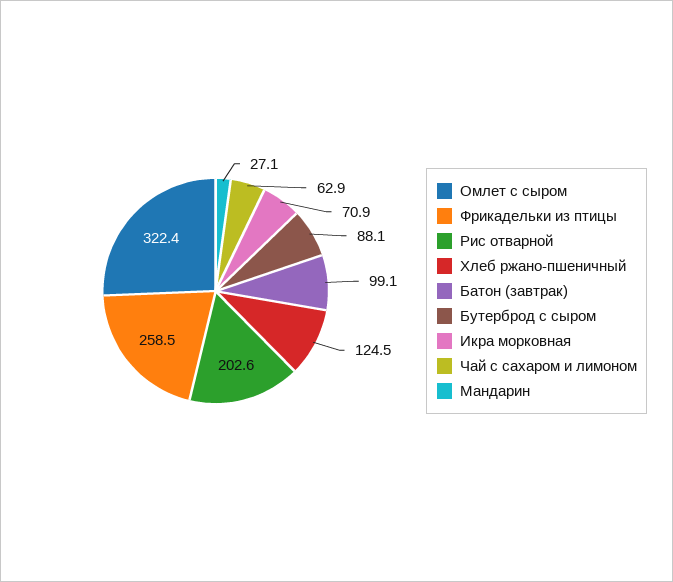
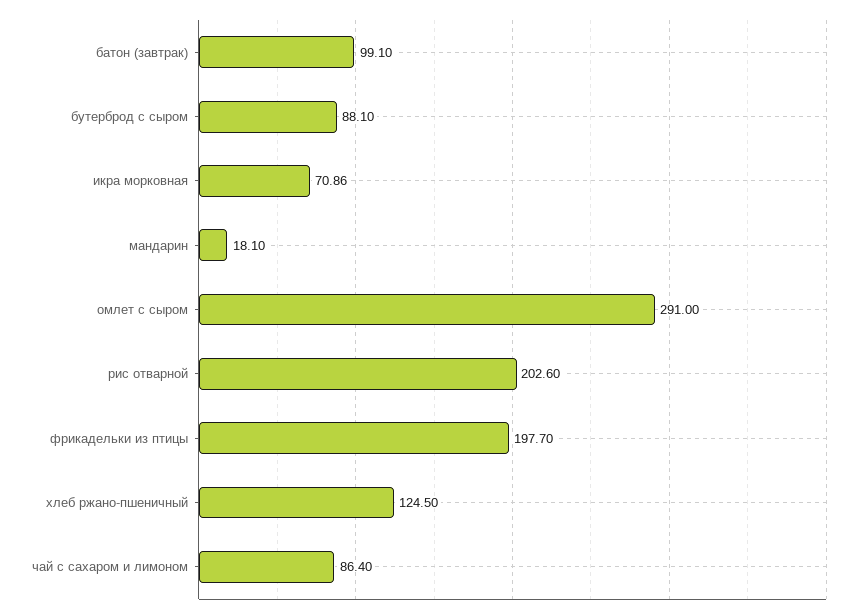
  {
-   "Омлет с сыром": 322.4,
+   "Омлет с сыром": 291,
-   "Фрикадельки из птицы": 258.5,
+   "Фрикадельки из птицы": 197.7,
    "Рис отварной": 202.6,
    "Хлеб ржано-пшеничный": 124.5,
    "Батон (завтрак)": 99.1,
    "Бутерброд с сыром": 88.1,
    "Икра морковная": 70.86,
-   "Чай с сахаром и лимоном": 62.9,
+   "Чай с сахаром и лимоном": 86.4,
-   "Мандарин": 27.1
+   "Мандарин": 18.1
  }

